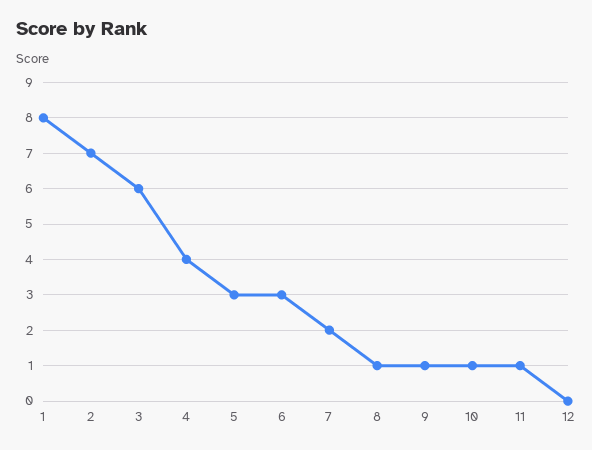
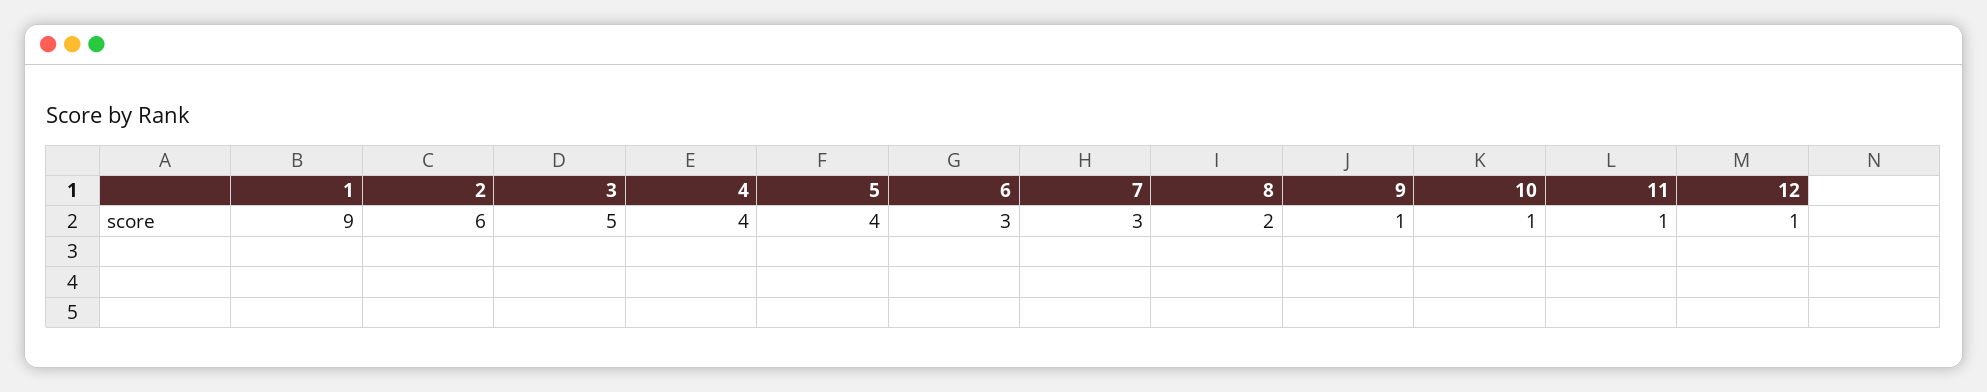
  {
-   "1": 8,
+   "1": 9,
-   "2": 7,
+   "2": 6,
-   "3": 6,
+   "3": 5,
    "4": 4,
-   "5": 3,
+   "5": 4,
    "6": 3,
-   "7": 2,
+   "7": 3,
-   "8": 1,
+   "8": 2,
    "9": 1,
    "10": 1,
    "11": 1,
-   "12": 0
+   "12": 1
  }

